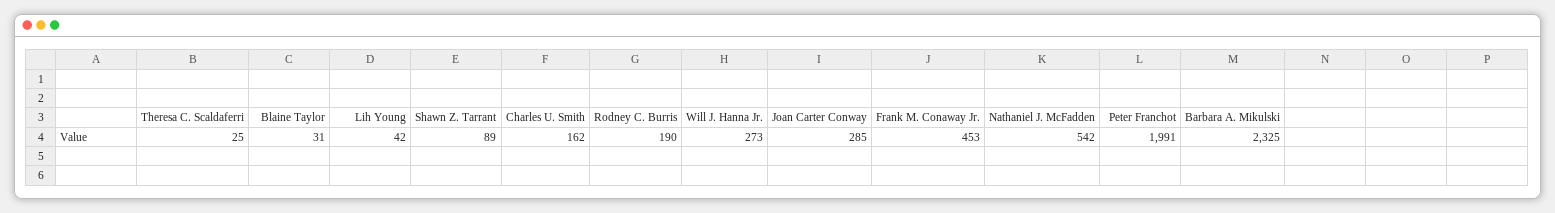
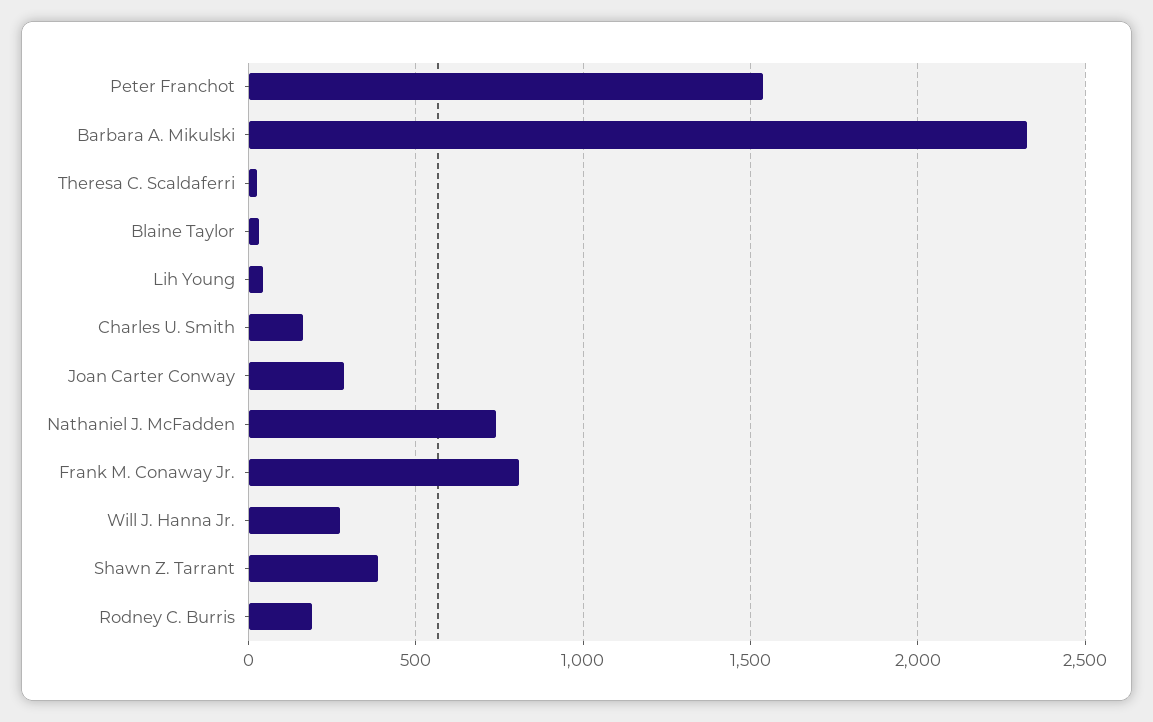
  {
    "Theresa C. Scaldaferri": 25,
    "Blaine Taylor": 31,
    "Lih Young": 42,
-   "Shawn Z. Tarrant": 89,
+   "Shawn Z. Tarrant": 400,
    "Charles U. Smith": 162,
    "Rodney C. Burris": 190,
    "Will J. Hanna Jr.": 273,
    "Joan Carter Conway": 285,
-   "Frank M. Conaway Jr.": 453,
+   "Frank M. Conaway Jr.": 800,
-   "Nathaniel J. McFadden": 542,
+   "Nathaniel J. McFadden": 750,
-   "Peter Franchot": 1991,
+   "Peter Franchot": 1550,
    "Barbara A. Mikulski": 2325
  }

